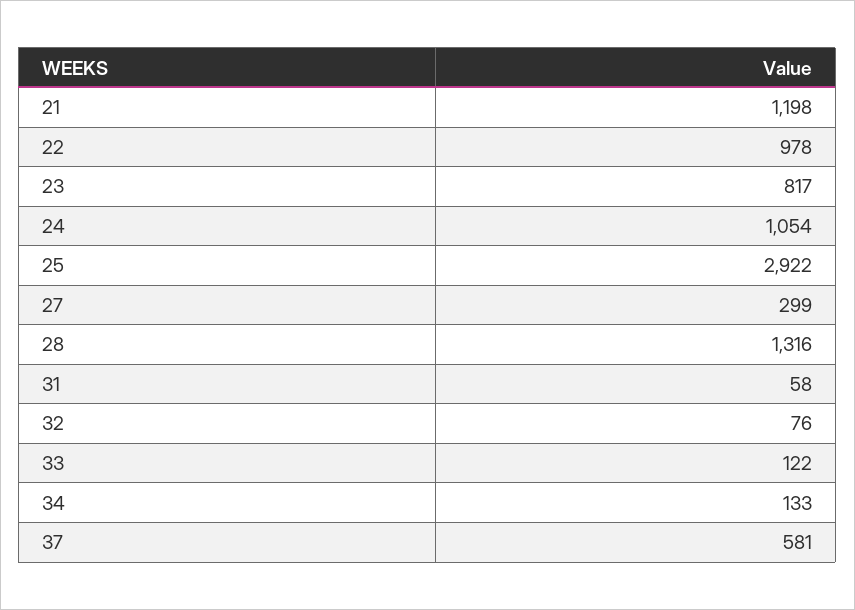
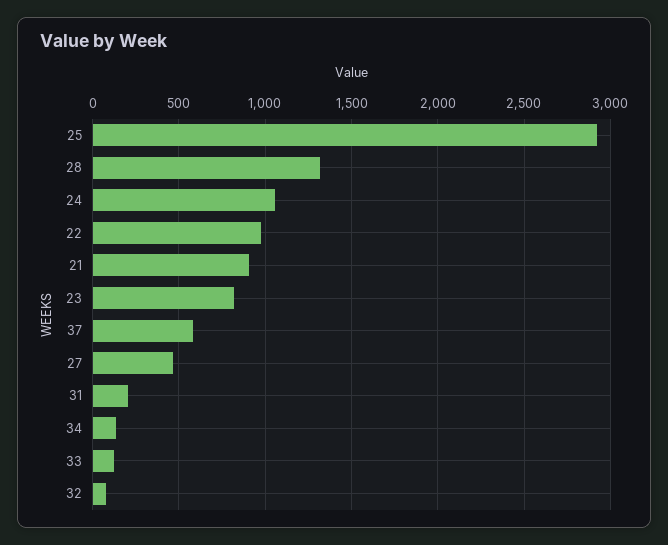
  {
-   "21": 1198,
+   "21": 900,
    "22": 978,
    "23": 817,
    "24": 1054,
    "25": 2922,
-   "27": 299,
+   "27": 450,
    "28": 1316,
-   "31": 58,
+   "31": 200,
    "32": 76,
    "33": 122,
    "34": 133,
    "37": 581
  }

